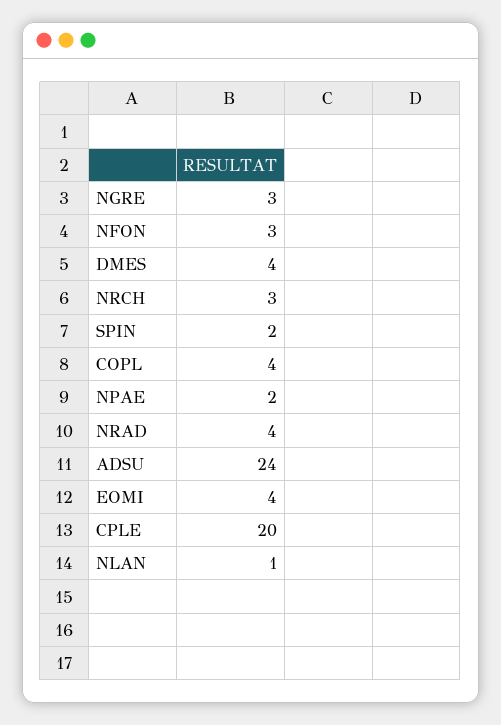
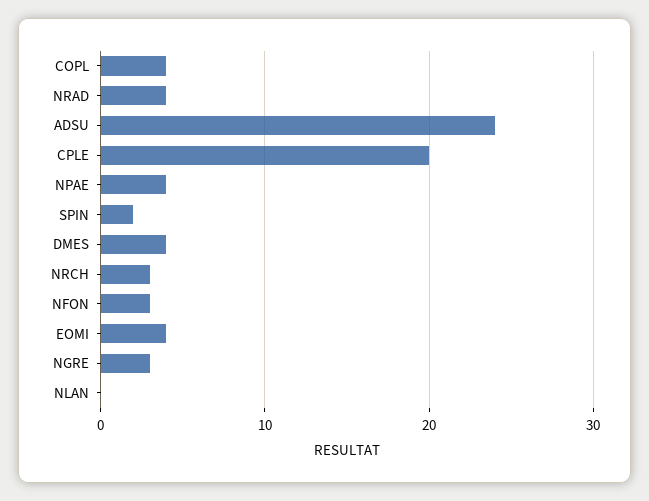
  {
    "NGRE": 3,
    "NFON": 3,
    "DMES": 4,
    "NRCH": 3,
    "SPIN": 2,
    "COPL": 4,
-   "NPAE": 2,
+   "NPAE": 4,
    "NRAD": 4,
    "ADSU": 24,
    "EOMI": 4,
    "CPLE": 20,
-   "NLAN": 1
+   "NLAN": 0
  }

